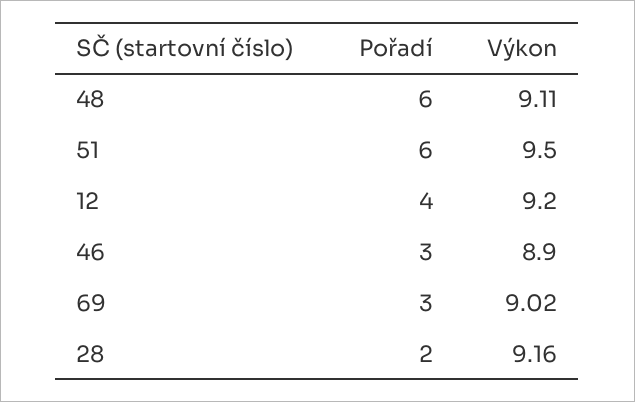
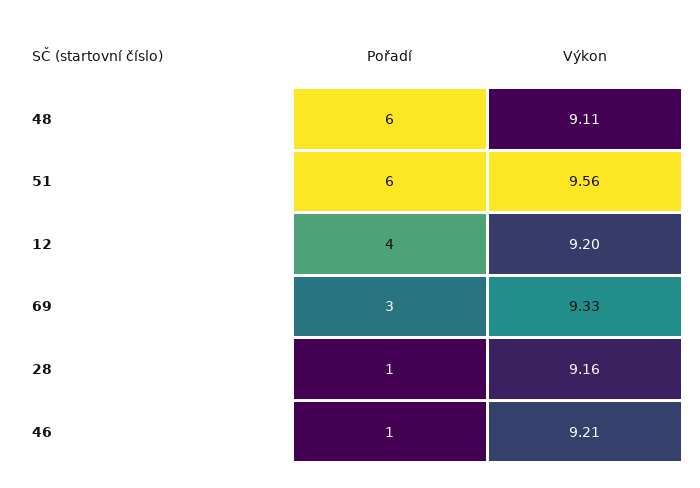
  {
    "Pořadí": {
      "48": 6,
      "51": 6,
      "12": 4,
-     "46": 3,
+     "46": 1,
      "69": 3,
-     "28": 2
+     "28": 1
    },
    "Výkon": {
      "48": 9.11,
-     "51": 9.5,
+     "51": 9.56,
      "12": 9.2,
-     "46": 8.9,
+     "46": 9.21,
-     "69": 9.02,
+     "69": 9.33,
      "28": 9.16
    }
  }

